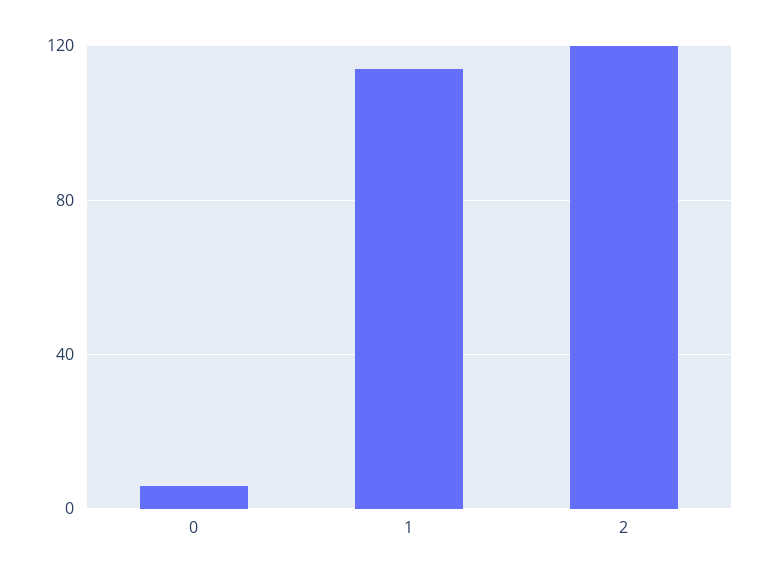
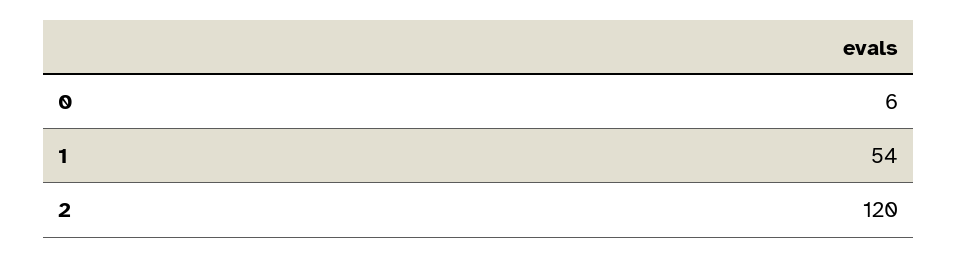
  {
    "0": 6,
-   "1": 115,
+   "1": 54,
    "2": 120
  }

